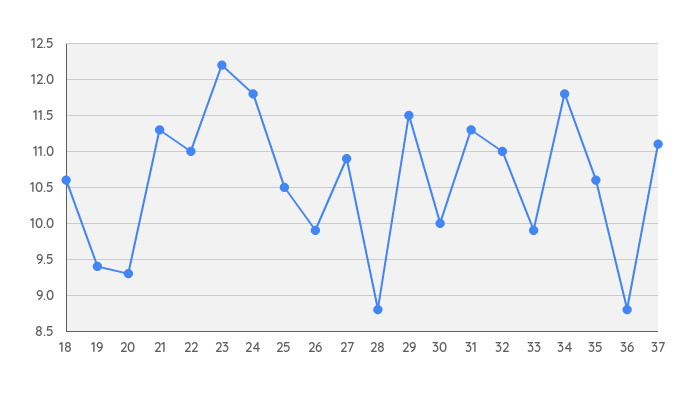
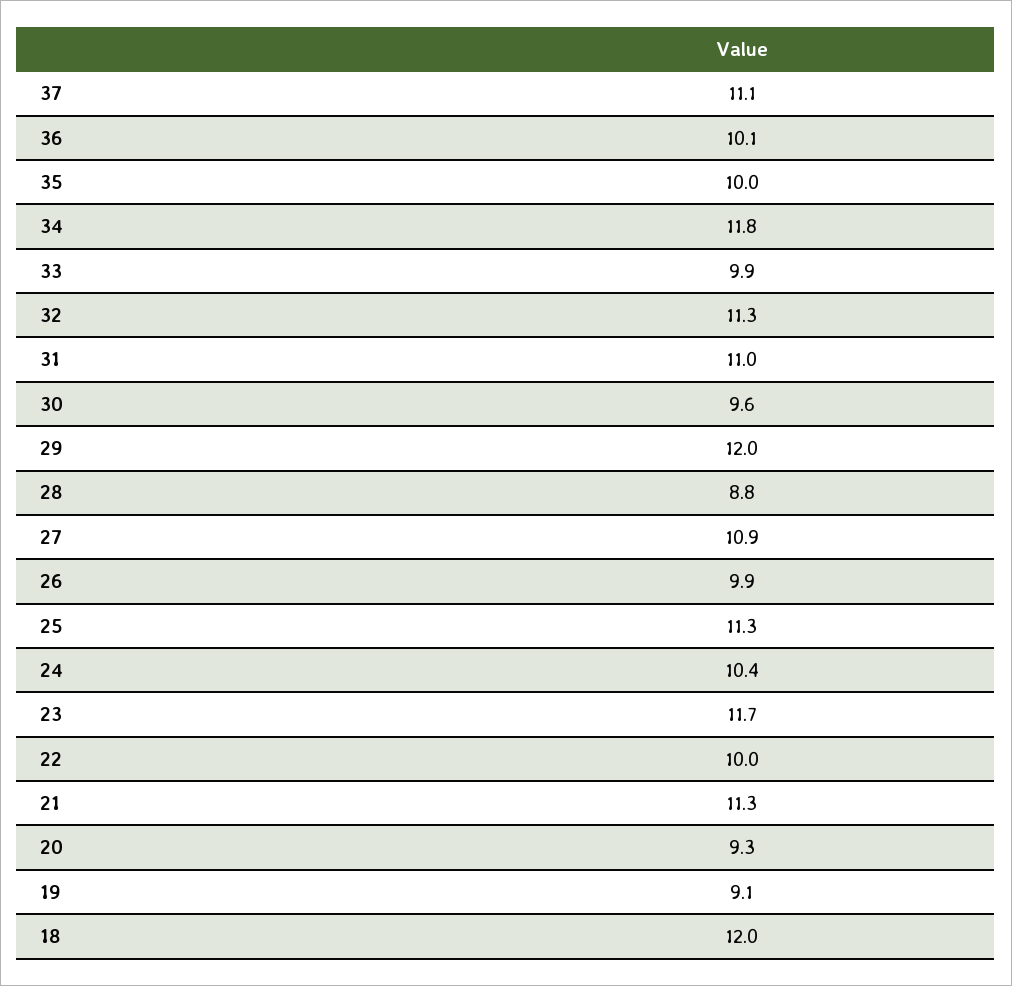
  {
-   "18": 10.6,
+   "18": 12,
-   "19": 9.4,
+   "19": 9.1,
    "20": 9.3,
    "21": 11.3,
-   "22": 11,
+   "22": 10,
-   "23": 12.2,
+   "23": 11.7,
-   "24": 11.8,
+   "24": 10.4,
-   "25": 10.5,
+   "25": 11.3,
    "26": 9.9,
    "27": 10.9,
    "28": 8.8,
-   "29": 11.5,
+   "29": 12,
-   "30": 10,
+   "30": 9.6,
-   "31": 11.3,
+   "31": 11,
-   "32": 11,
+   "32": 11.3,
    "33": 9.9,
    "34": 11.8,
-   "35": 10.6,
+   "35": 10,
-   "36": 8.8,
+   "36": 10.1,
    "37": 11.1
  }

